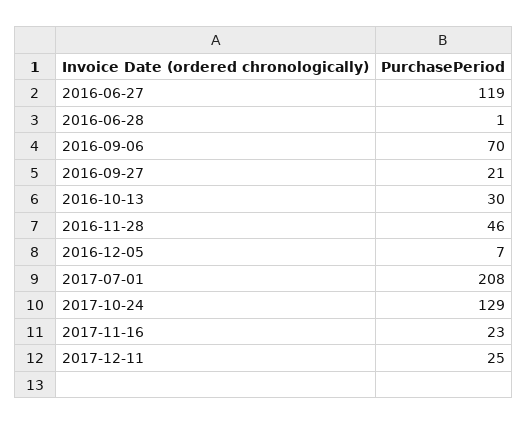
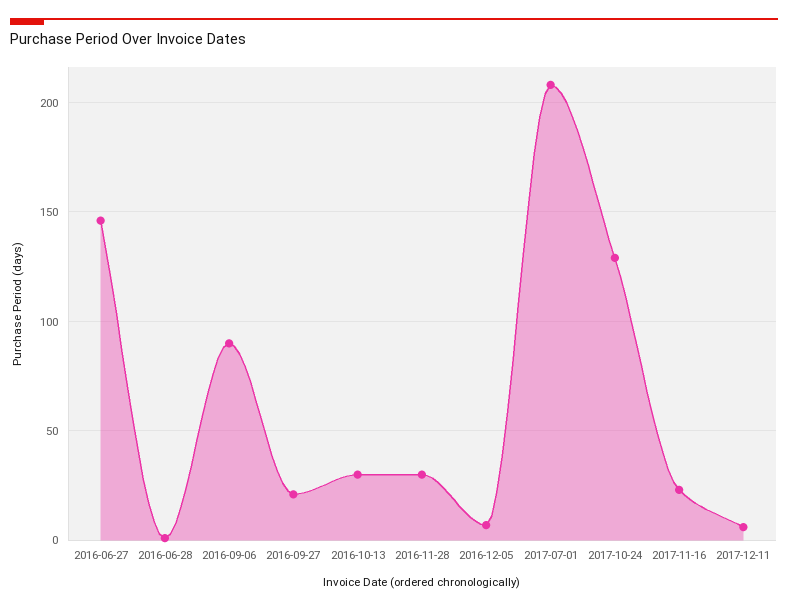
  {
-   "2016-06-27": 119,
+   "2016-06-27": 145,
    "2016-06-28": 1,
-   "2016-09-06": 70,
+   "2016-09-06": 90,
    "2016-09-27": 21,
    "2016-10-13": 30,
-   "2016-11-28": 46,
+   "2016-11-28": 30,
    "2016-12-05": 7,
    "2017-07-01": 208,
    "2017-10-24": 129,
    "2017-11-16": 23,
-   "2017-12-11": 25
+   "2017-12-11": 5
  }

